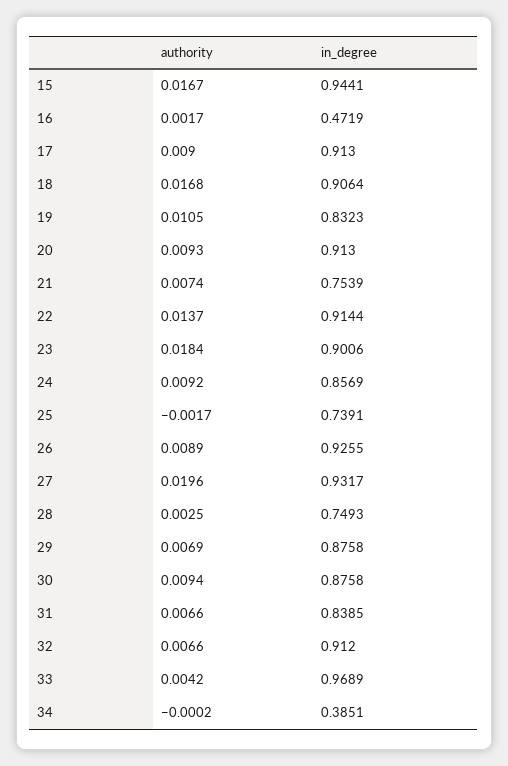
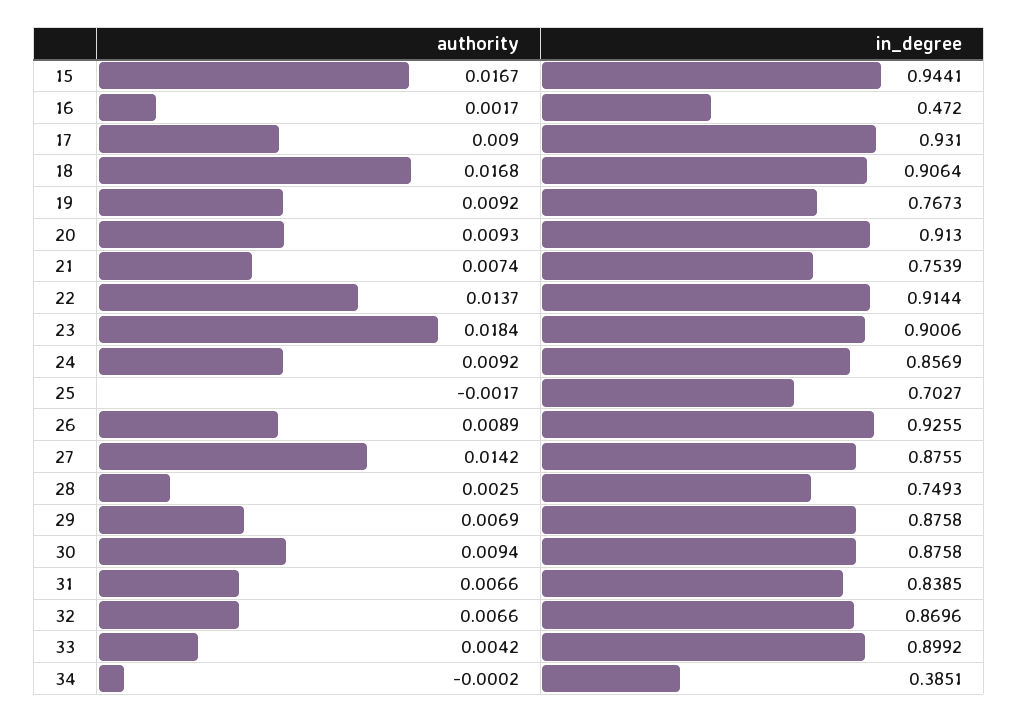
  {
    "authority": {
      "15": 0.0167,
      "16": 0.0017,
      "17": 0.009,
      "18": 0.0168,
-     "19": 0.0105,
+     "19": 0.0092,
      "20": 0.0093,
      "21": 0.0074,
      "22": 0.0137,
      "23": 0.0184,
      "24": 0.0092,
      "25": -0.0017,
      "26": 0.0089,
-     "27": 0.0196,
+     "27": 0.0142,
      "28": 0.0025,
      "29": 0.0069,
      "30": 0.0094,
      "31": 0.0066,
      "32": 0.0066,
      "33": 0.0042,
      "34": -0.0002
    },
    "in_degree": {
      "15": 0.9441,
-     "16": 0.4719,
+     "16": 0.472,
-     "17": 0.913,
+     "17": 0.931,
      "18": 0.9064,
-     "19": 0.8323,
+     "19": 0.7673,
      "20": 0.913,
      "21": 0.7539,
      "22": 0.9144,
      "23": 0.9006,
      "24": 0.8569,
-     "25": 0.7391,
+     "25": 0.7027,
      "26": 0.9255,
-     "27": 0.9317,
+     "27": 0.8755,
      "28": 0.7493,
      "29": 0.8758,
      "30": 0.8758,
      "31": 0.8385,
-     "32": 0.912,
+     "32": 0.8696,
-     "33": 0.9689,
+     "33": 0.8992,
      "34": 0.3851
    }
  }

